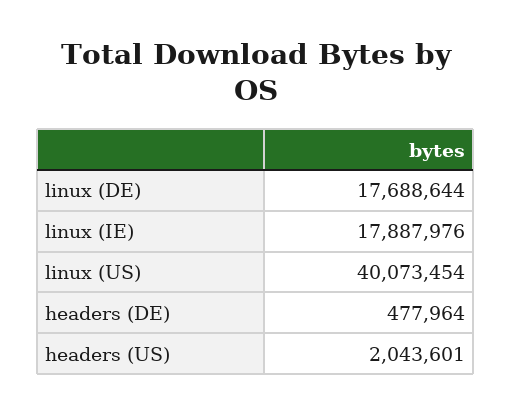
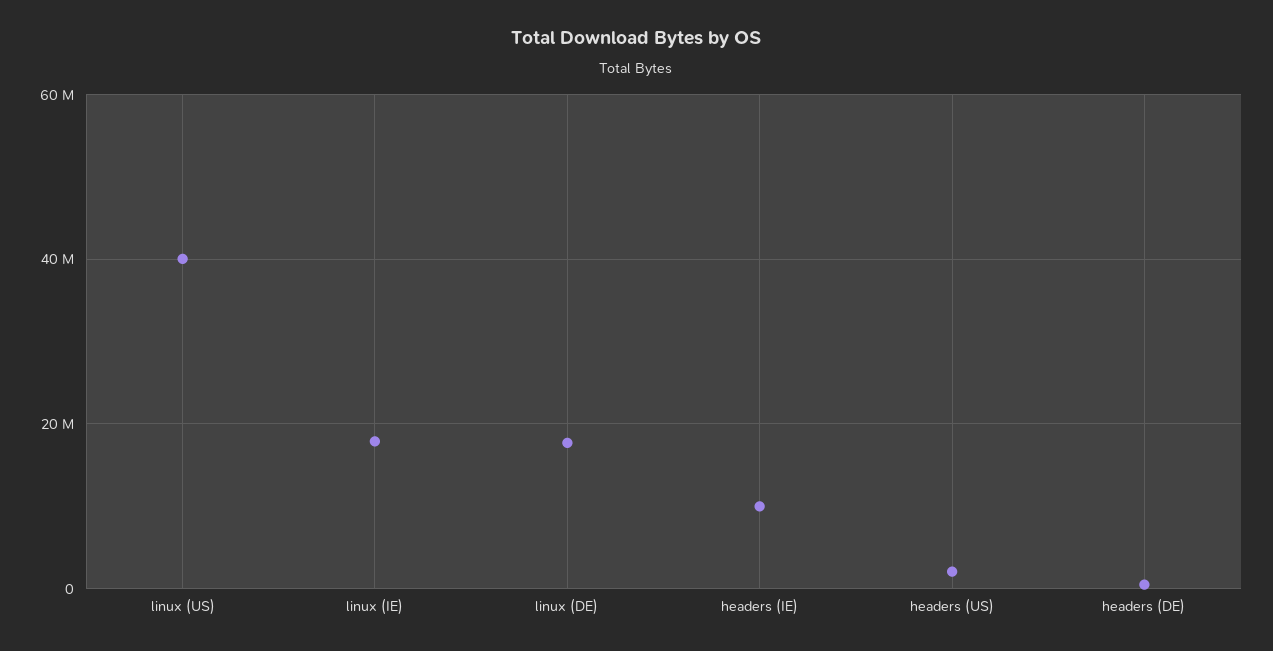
  {
    "linux (DE)": 17688644,
    "linux (IE)": 17887976,
    "linux (US)": 40073454,
    "headers (DE)": 477964,
-   "headers (US)": 2043601
+   "headers (US)": 2043601,
+   "headers (IE)": 10000000
  }

